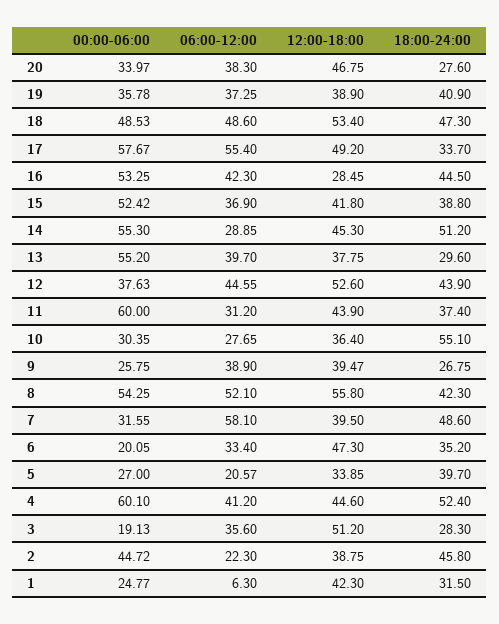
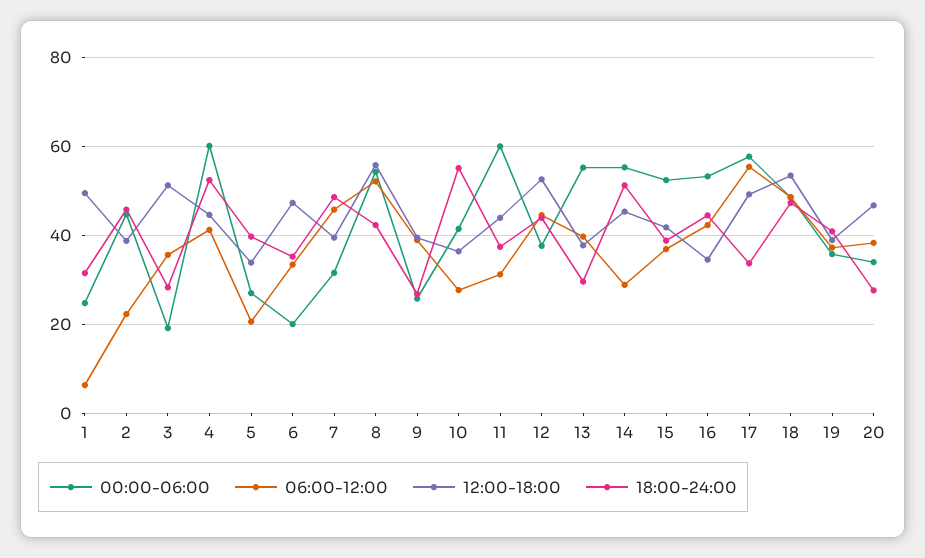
  {
    "00:00-06:00": {
      "20": 33.97,
      "19": 35.78,
      "18": 48.53,
      "17": 57.67,
      "16": 53.25,
      "15": 52.42,
      "14": 55.3,
      "13": 55.2,
      "12": 37.63,
      "11": 60,
-     "10": 30.35,
+     "10": 42,
      "9": 25.75,
      "8": 54.25,
      "7": 31.55,
      "6": 20.05,
      "5": 27,
      "4": 60.1,
      "3": 19.13,
      "2": 44.72,
      "1": 24.77
    },
    "06:00-12:00": {
      "20": 38.3,
      "19": 37.25,
      "18": 48.6,
      "17": 55.4,
      "16": 42.3,
      "15": 36.9,
      "14": 28.85,
      "13": 39.7,
      "12": 44.55,
      "11": 31.2,
      "10": 27.65,
      "9": 38.9,
      "8": 52.1,
-     "7": 58.1,
+     "7": 46,
      "6": 33.4,
      "5": 20.57,
      "4": 41.2,
      "3": 35.6,
      "2": 22.3,
      "1": 6.3
    },
    "12:00-18:00": {
      "20": 46.75,
      "19": 38.9,
      "18": 53.4,
      "17": 49.2,
-     "16": 28.45,
+     "16": 34,
      "15": 41.8,
      "14": 45.3,
      "13": 37.75,
      "12": 52.6,
      "11": 43.9,
      "10": 36.4,
      "9": 39.47,
      "8": 55.8,
      "7": 39.5,
      "6": 47.3,
      "5": 33.85,
      "4": 44.6,
      "3": 51.2,
      "2": 38.75,
-     "1": 42.3
+     "1": 50
    },
    "18:00-24:00": {
      "20": 27.6,
      "19": 40.9,
      "18": 47.3,
      "17": 33.7,
      "16": 44.5,
      "15": 38.8,
      "14": 51.2,
      "13": 29.6,
      "12": 43.9,
      "11": 37.4,
      "10": 55.1,
      "9": 26.75,
      "8": 42.3,
      "7": 48.6,
      "6": 35.2,
      "5": 39.7,
      "4": 52.4,
      "3": 28.3,
      "2": 45.8,
      "1": 31.5
    }
  }

